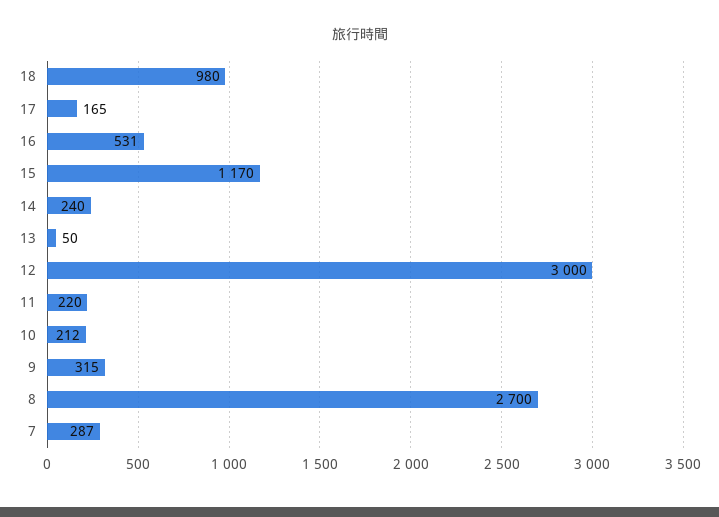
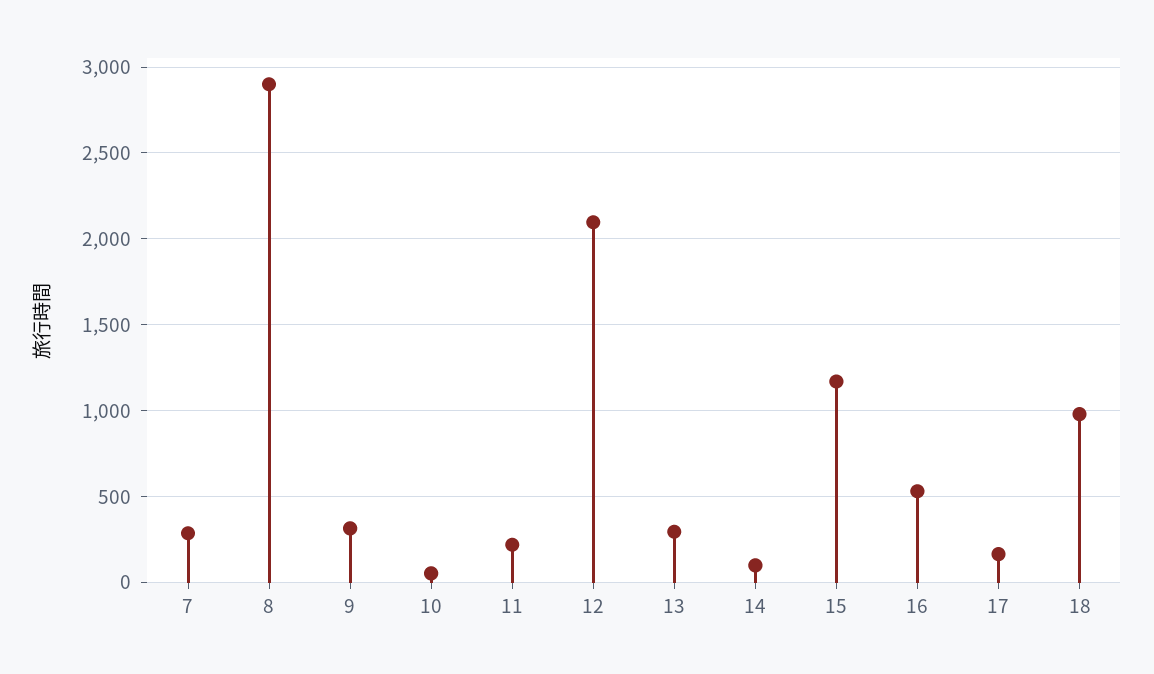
  {
    "18": 980,
    "17": 165,
    "16": 531,
    "15": 1170,
-   "14": 240,
+   "14": 100,
-   "13": 50,
+   "13": 300,
-   "12": 3000,
+   "12": 2100,
    "11": 220,
-   "10": 212,
+   "10": 50,
    "9": 315,
-   "8": 2700,
+   "8": 2900,
    "7": 287
  }

